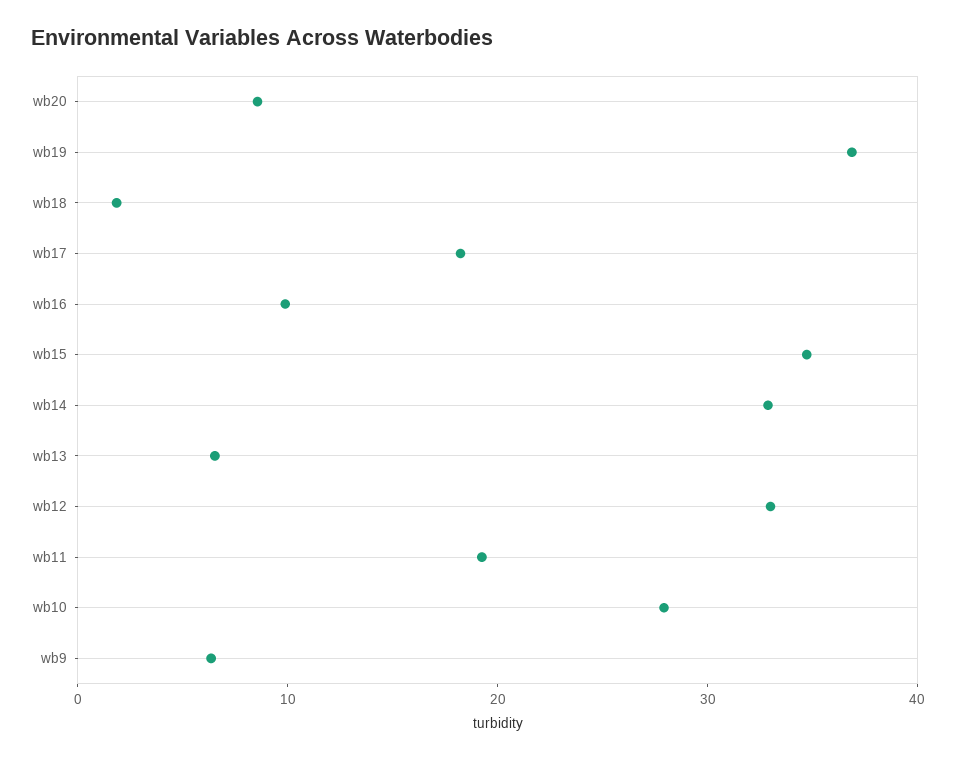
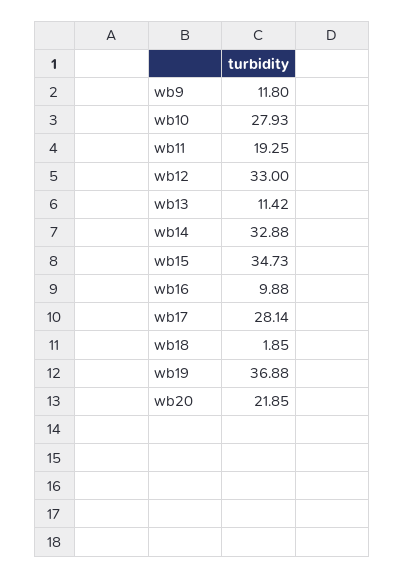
  {
-   "wb20": 8,
+   "wb20": 21.85,
    "wb19": 36.88,
    "wb18": 1.85,
-   "wb17": 18,
+   "wb17": 28.14,
    "wb16": 9.88,
    "wb15": 34.73,
    "wb14": 32.88,
-   "wb13": 6,
+   "wb13": 11.42,
    "wb12": 33,
    "wb11": 19.25,
    "wb10": 27.93,
-   "wb9": 6
+   "wb9": 11.8
  }

